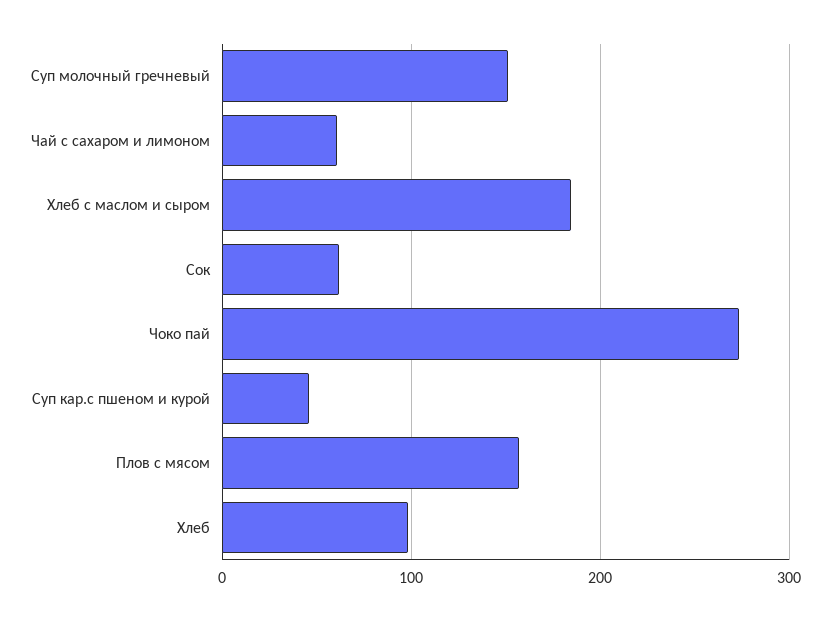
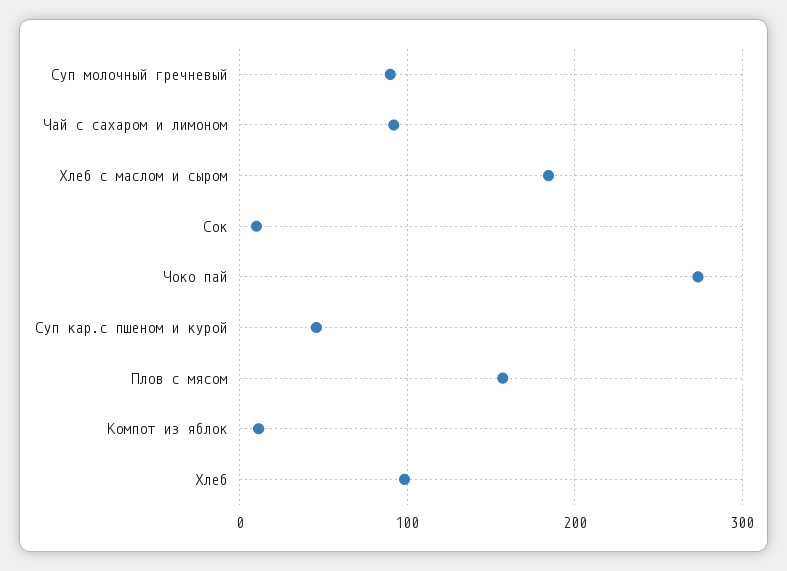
  {
-   "Суп молочный гречневый": 150,
+   "Суп молочный гречневый": 90,
-   "Чай с сахаром и лимоном": 60,
+   "Чай с сахаром и лимоном": 90,
    "Хлеб с маслом и сыром": 180,
-   "Сок": 60,
+   "Сок": 10,
    "Чоко пай": 270,
    "Суп кар.с пшеном и курой": 50,
    "Плов с мясом": 160,
-   "Хлеб": 100
+   "Хлеб": 100,
+   "Компот из яблок": 10
  }

